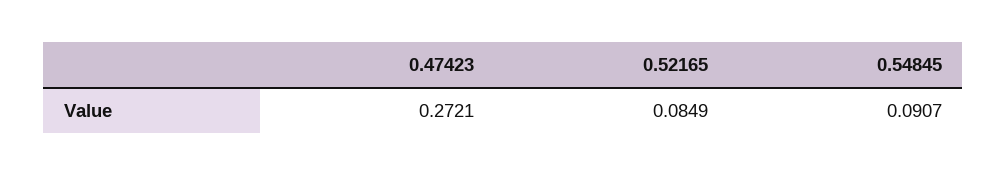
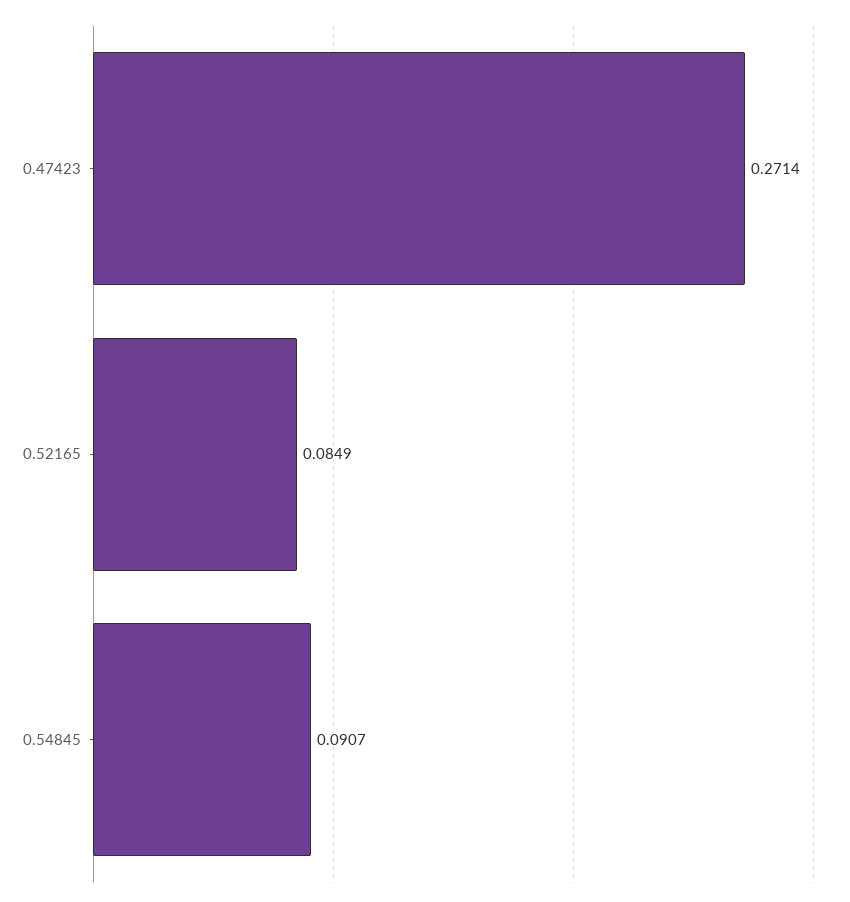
  {
-   "0.47423": 0.2721,
+   "0.47423": 0.2714,
    "0.52165": 0.0849,
    "0.54845": 0.0907
  }

